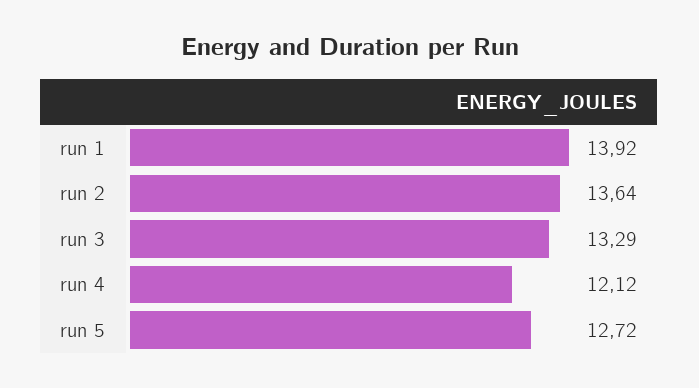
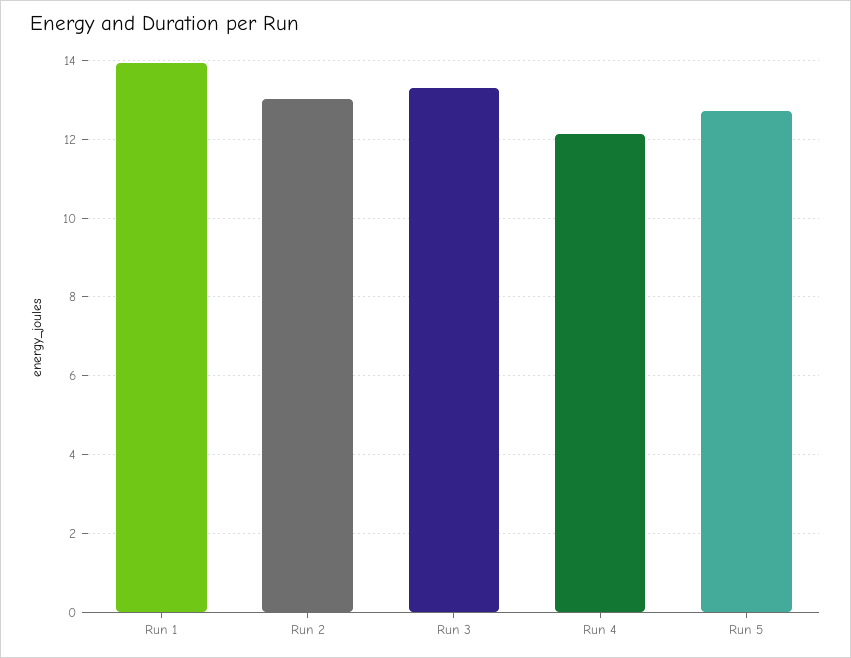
  {
    "run 1": 13.92,
-   "run 2": 13.64,
+   "run 2": 13,
    "run 3": 13.29,
    "run 4": 12.12,
    "run 5": 12.72
  }

